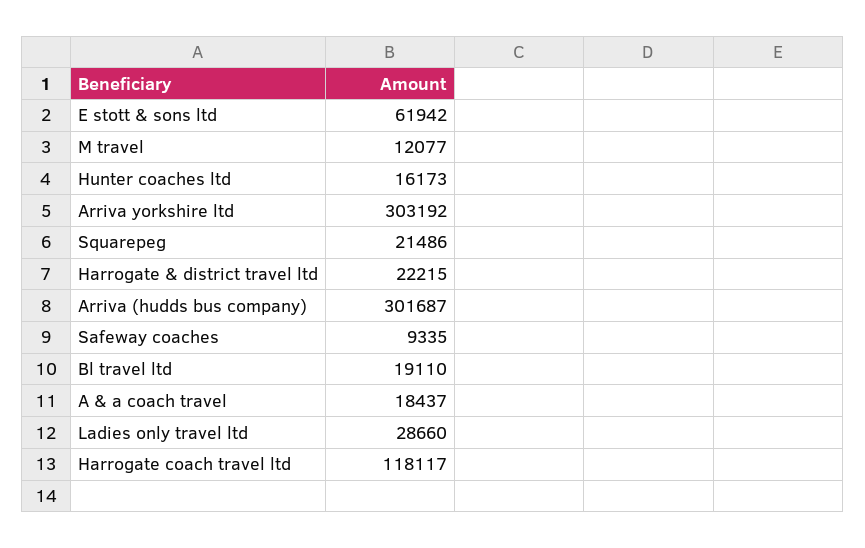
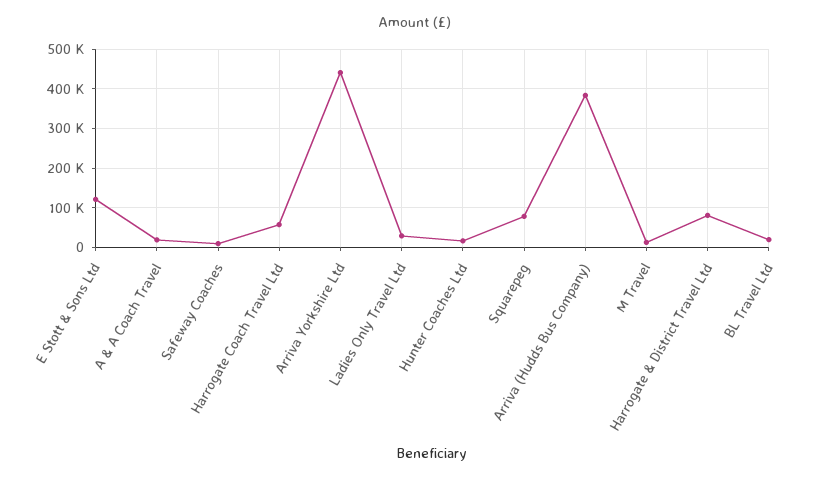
  {
-   "E stott & sons ltd": 61942,
+   "E stott & sons ltd": 120000,
    "M travel": 12077,
    "Hunter coaches ltd": 16173,
-   "Arriva yorkshire ltd": 303192,
+   "Arriva yorkshire ltd": 440000,
-   "Squarepeg": 21486,
+   "Squarepeg": 80000,
-   "Harrogate & district travel ltd": 22215,
+   "Harrogate & district travel ltd": 80000,
-   "Arriva (hudds bus company)": 301687,
+   "Arriva (hudds bus company)": 380000,
    "Safeway coaches": 9335,
    "Bl travel ltd": 19110,
    "A & a coach travel": 18437,
    "Ladies only travel ltd": 28660,
-   "Harrogate coach travel ltd": 118117
+   "Harrogate coach travel ltd": 60000
  }

